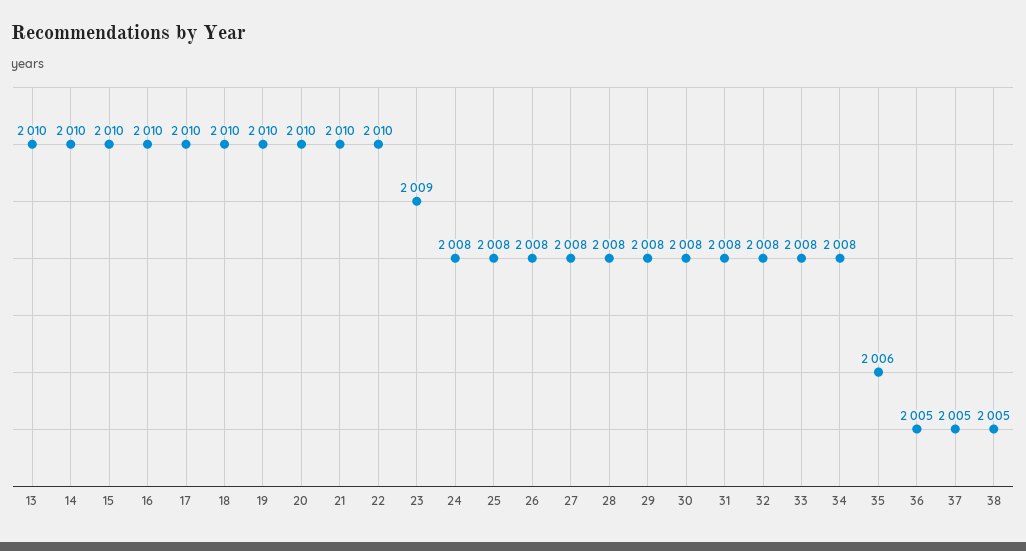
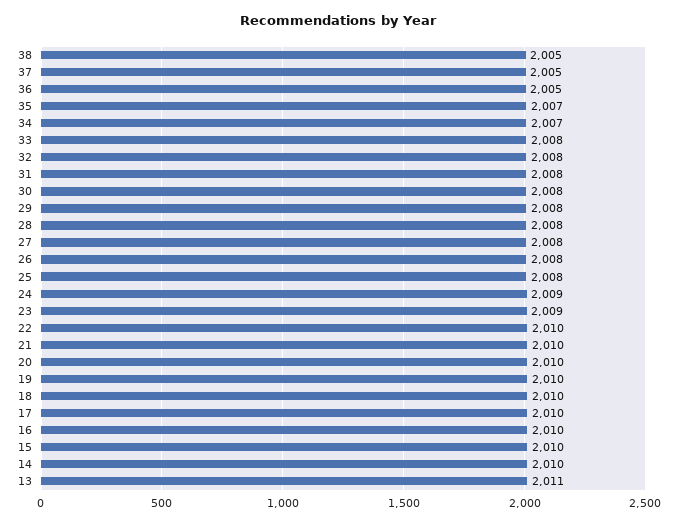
  {
-   "13": 2010,
+   "13": 2011,
    "14": 2010,
    "15": 2010,
    "16": 2010,
    "17": 2010,
    "18": 2010,
    "19": 2010,
    "20": 2010,
    "21": 2010,
    "22": 2010,
    "23": 2009,
-   "24": 2008,
+   "24": 2009,
    "25": 2008,
    "26": 2008,
    "27": 2008,
    "28": 2008,
    "29": 2008,
    "30": 2008,
    "31": 2008,
    "32": 2008,
    "33": 2008,
-   "34": 2008,
+   "34": 2007,
-   "35": 2006,
+   "35": 2007,
    "36": 2005,
    "37": 2005,
    "38": 2005
  }

